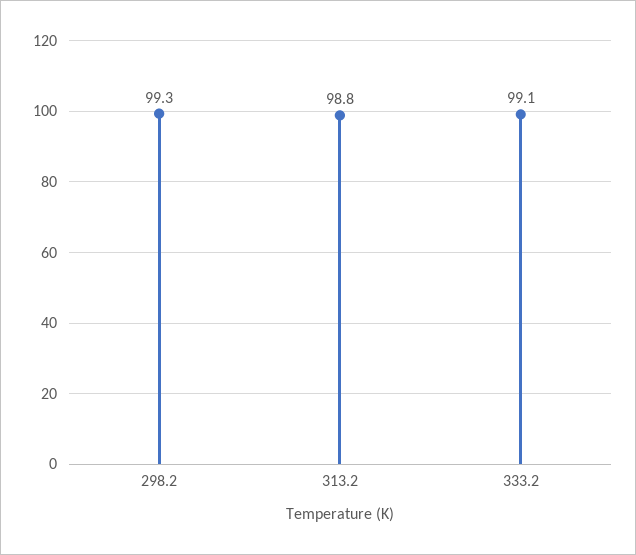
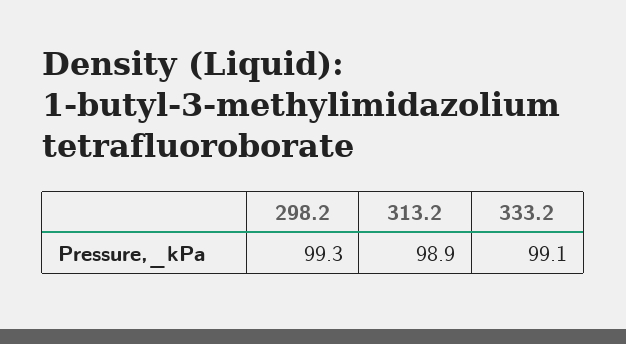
  {
    "298.2": 99.3,
-   "313.2": 98.8,
+   "313.2": 98.9,
    "333.2": 99.1
  }

